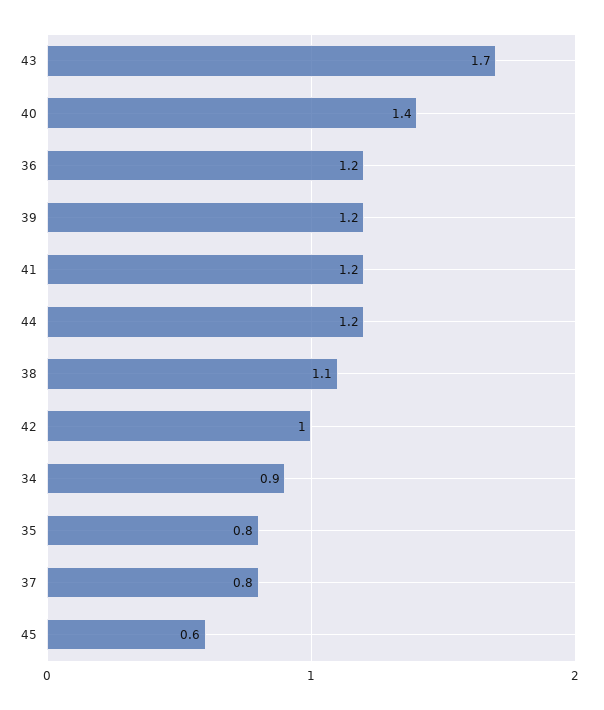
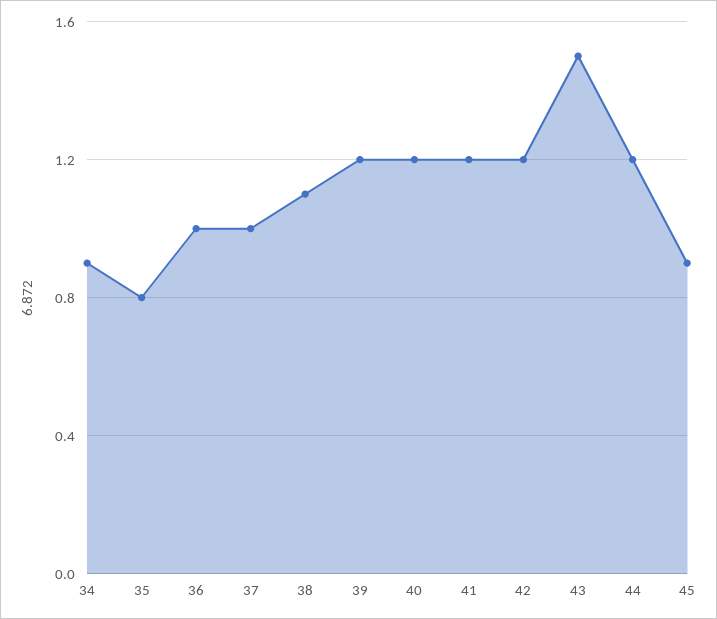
  {
-   "43": 1.7,
+   "43": 1.5,
-   "40": 1.4,
+   "40": 1.2,
-   "36": 1.2,
+   "36": 1,
    "39": 1.2,
    "41": 1.2,
    "44": 1.2,
    "38": 1.1,
-   "42": 1,
+   "42": 1.2,
    "34": 0.9,
    "35": 0.8,
-   "37": 0.8,
+   "37": 1,
-   "45": 0.6
+   "45": 0.9
  }

